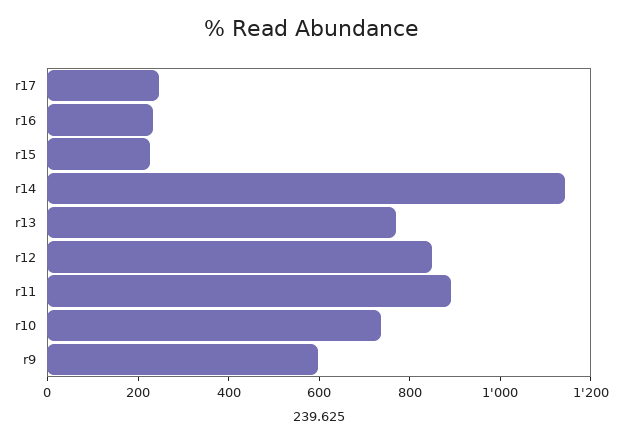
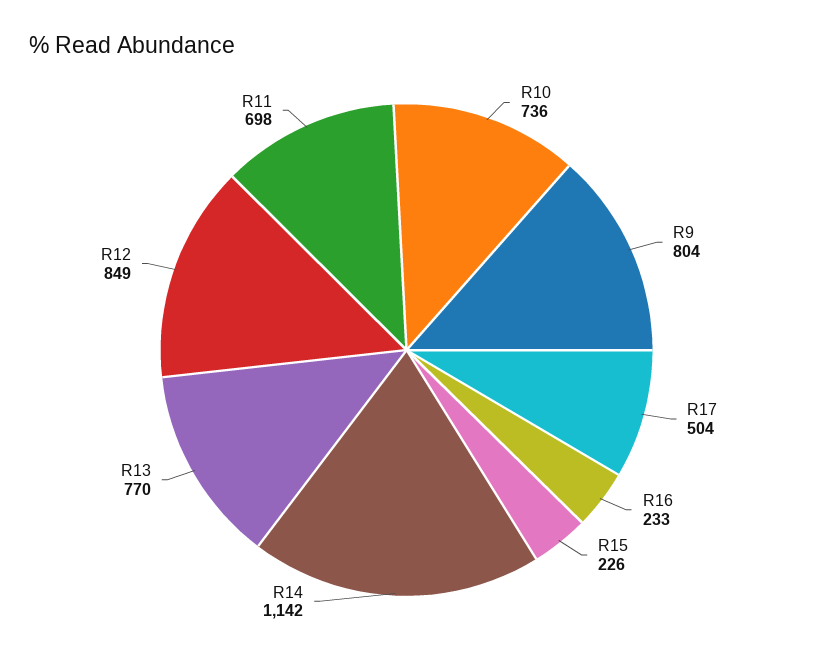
  {
-   "r17": 250,
+   "r17": 504,
    "r16": 233,
    "r15": 226,
    "r14": 1142,
    "r13": 770,
    "r12": 849,
-   "r11": 900,
+   "r11": 698,
    "r10": 736,
-   "r9": 600
+   "r9": 804
  }

